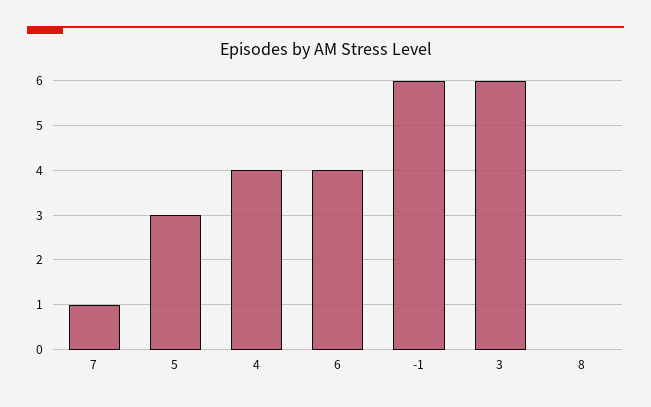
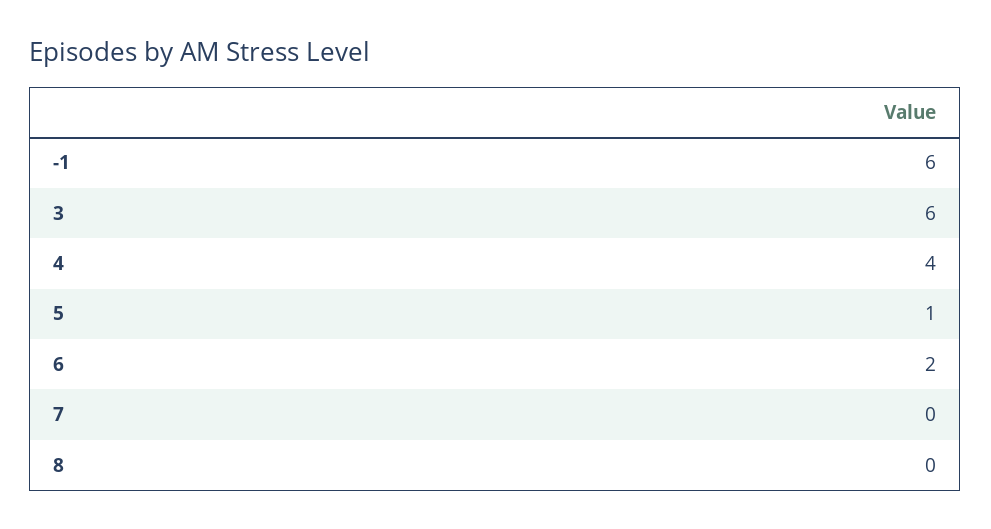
  {
-   "7": 1,
+   "7": 0,
-   "5": 3,
+   "5": 1,
    "4": 4,
-   "6": 4,
+   "6": 2,
    "-1": 6,
    "3": 6,
    "8": 0
  }

